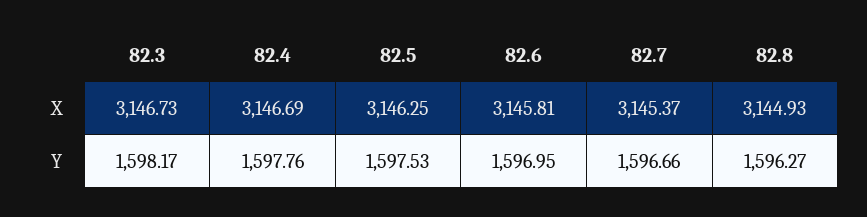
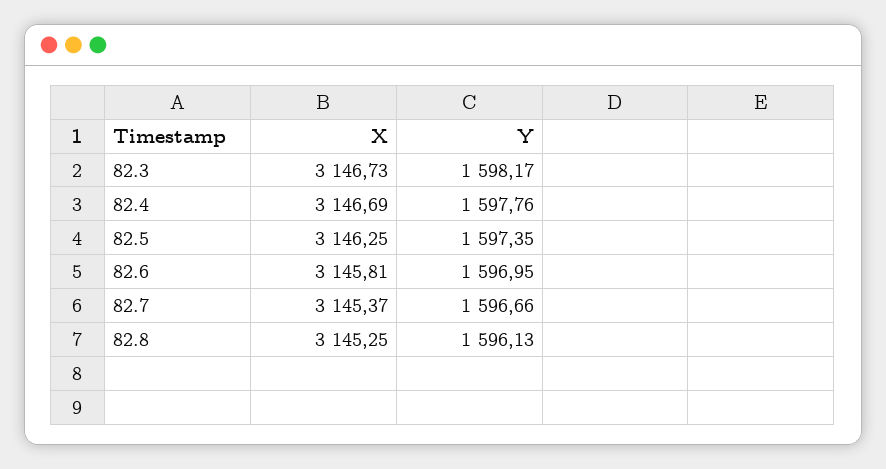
  {
    "82.3": {
      "X": 3146.73,
      "Y": 1598.17
    },
    "82.4": {
      "X": 3146.69,
      "Y": 1597.76
    },
    "82.5": {
      "X": 3146.25,
-     "Y": 1597.53
+     "Y": 1597.35
    },
    "82.6": {
      "X": 3145.81,
      "Y": 1596.95
    },
    "82.7": {
      "X": 3145.37,
      "Y": 1596.66
    },
    "82.8": {
-     "X": 3144.93,
+     "X": 3145.25,
-     "Y": 1596.27
+     "Y": 1596.13
    }
  }

